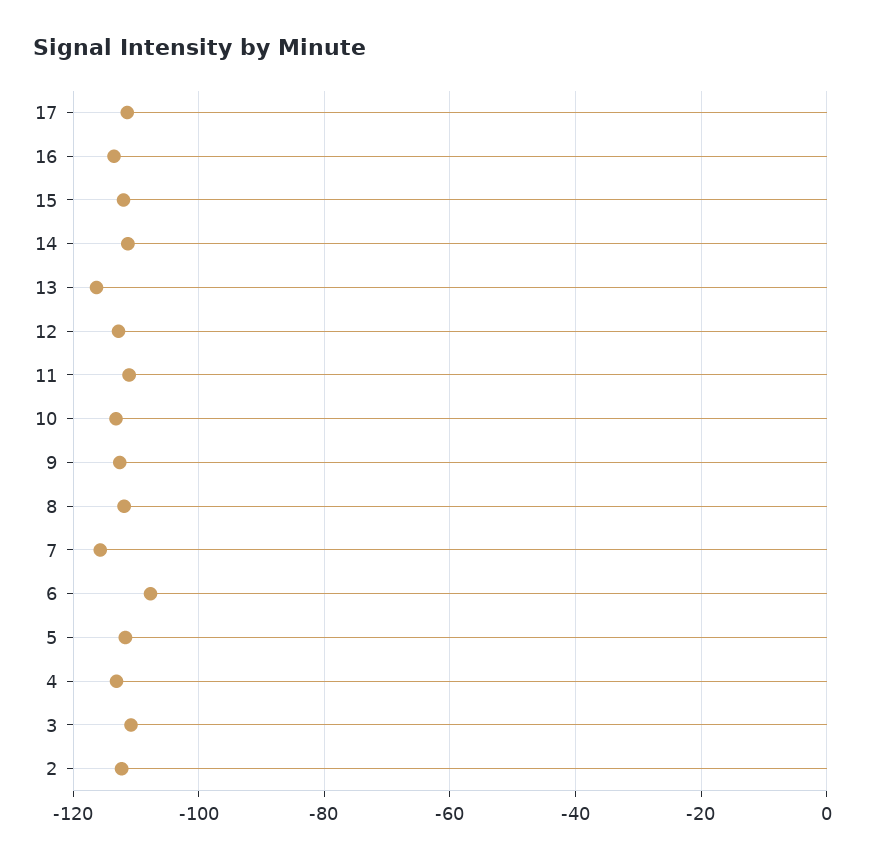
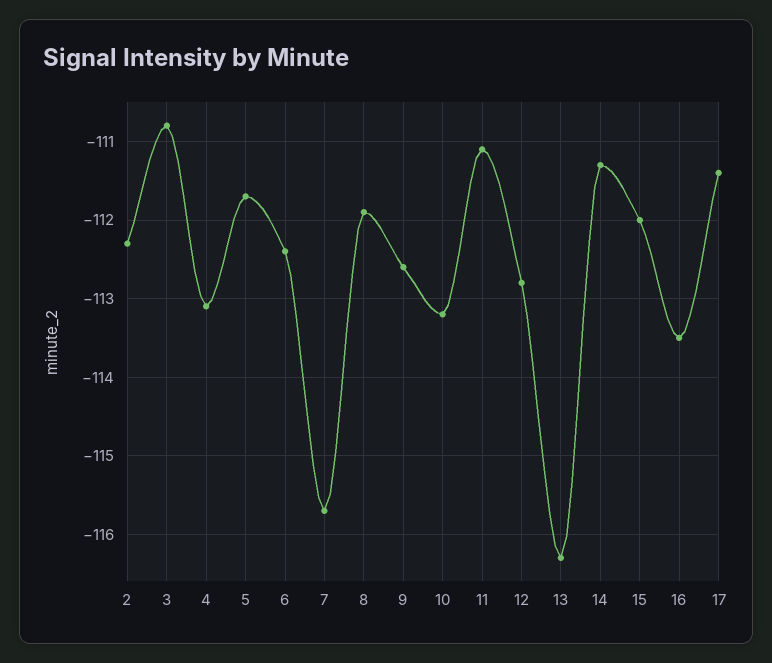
  {
    "17": -111.4,
    "16": -113.5,
    "15": -112,
    "14": -111.3,
    "13": -116.3,
    "12": -112.8,
    "11": -111.1,
    "10": -113.2,
    "9": -112.6,
    "8": -111.9,
    "7": -115.7,
-   "6": -108,
+   "6": -112.4,
    "5": -111.7,
    "4": -113.1,
    "3": -110.8,
    "2": -112.3
  }

